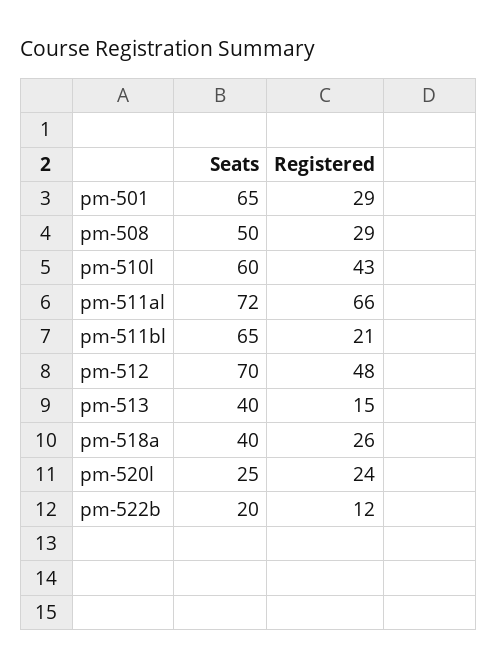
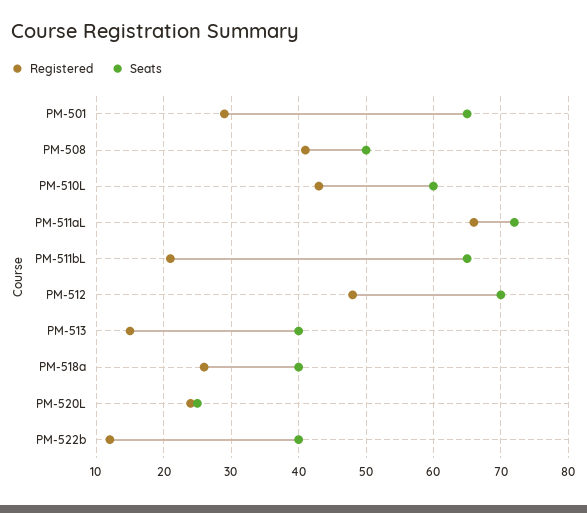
  {
    "Seats": {
      "pm-501": 65,
      "pm-508": 50,
      "pm-510l": 60,
      "pm-511al": 72,
      "pm-511bl": 65,
      "pm-512": 70,
      "pm-513": 40,
      "pm-518a": 40,
      "pm-520l": 25,
-     "pm-522b": 20
+     "pm-522b": 40
    },
    "Registered": {
      "pm-501": 29,
-     "pm-508": 29,
+     "pm-508": 41,
      "pm-510l": 43,
      "pm-511al": 66,
      "pm-511bl": 21,
      "pm-512": 48,
      "pm-513": 15,
      "pm-518a": 26,
      "pm-520l": 24,
      "pm-522b": 12
    }
  }

